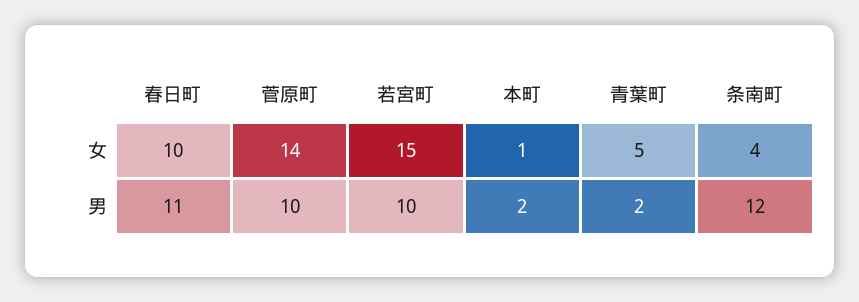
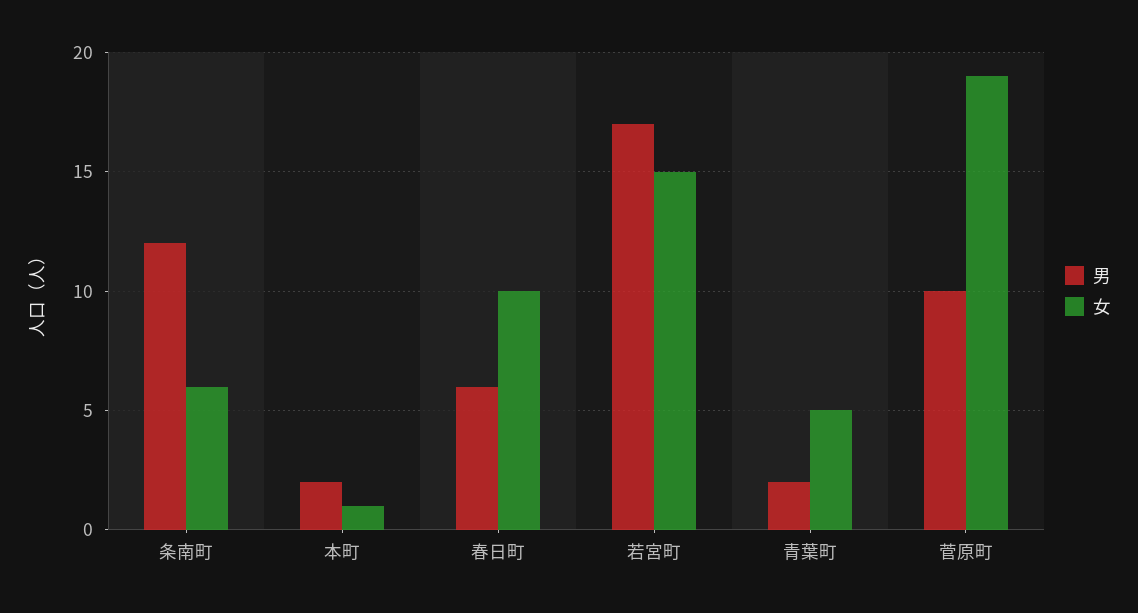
  {
    "女": {
      "春日町": 10,
-     "菅原町": 14,
+     "菅原町": 19,
      "若宮町": 15,
      "本町": 1,
      "青葉町": 5,
-     "条南町": 4
+     "条南町": 6
    },
    "男": {
-     "春日町": 11,
+     "春日町": 6,
      "菅原町": 10,
-     "若宮町": 10,
+     "若宮町": 17,
      "本町": 2,
      "青葉町": 2,
      "条南町": 12
    }
  }

